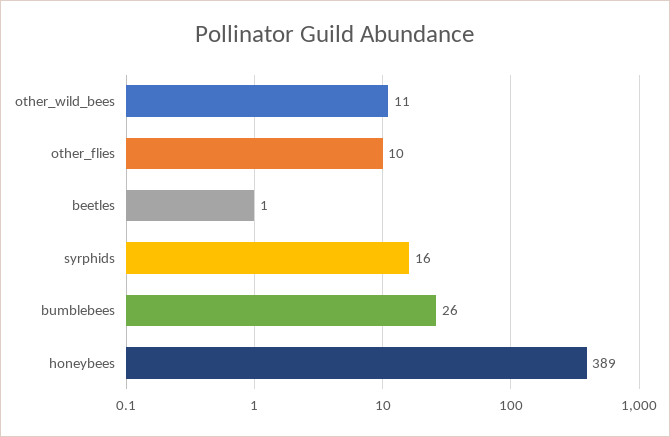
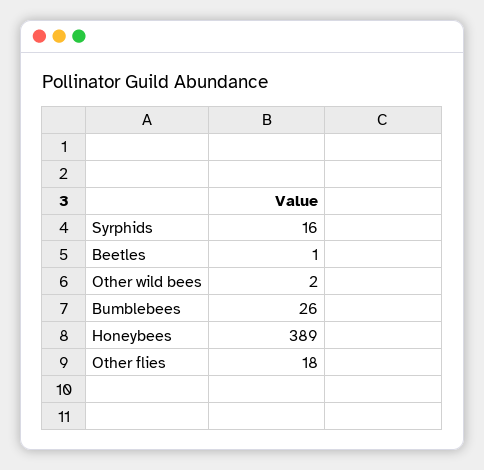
  {
-   "other_wild_bees": 11,
+   "other_wild_bees": 2,
-   "other_flies": 10,
+   "other_flies": 18,
    "beetles": 1,
    "syrphids": 16,
    "bumblebees": 26,
    "honeybees": 389
  }

